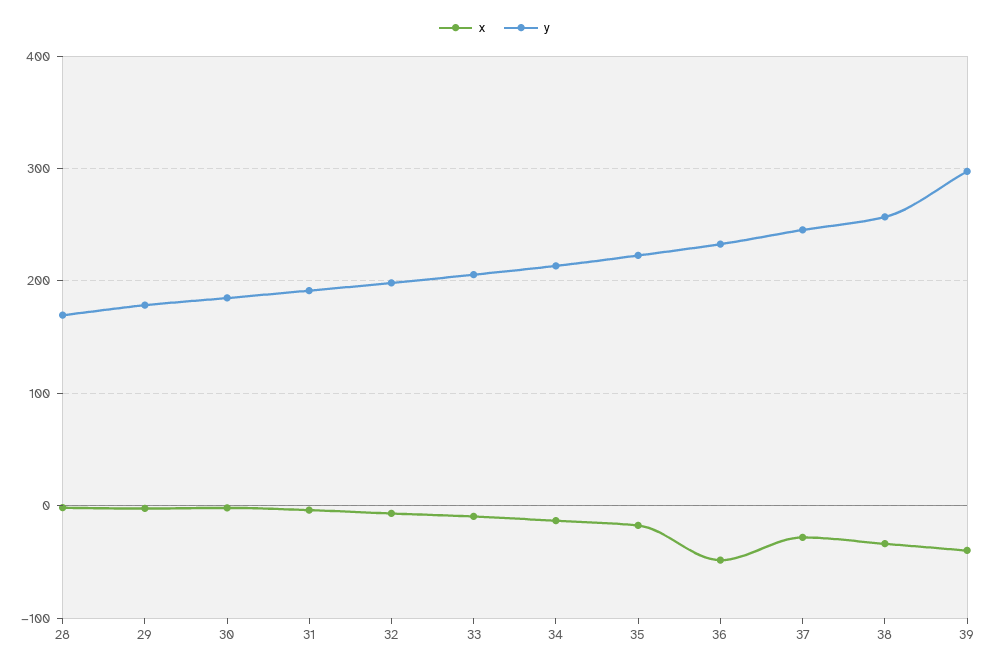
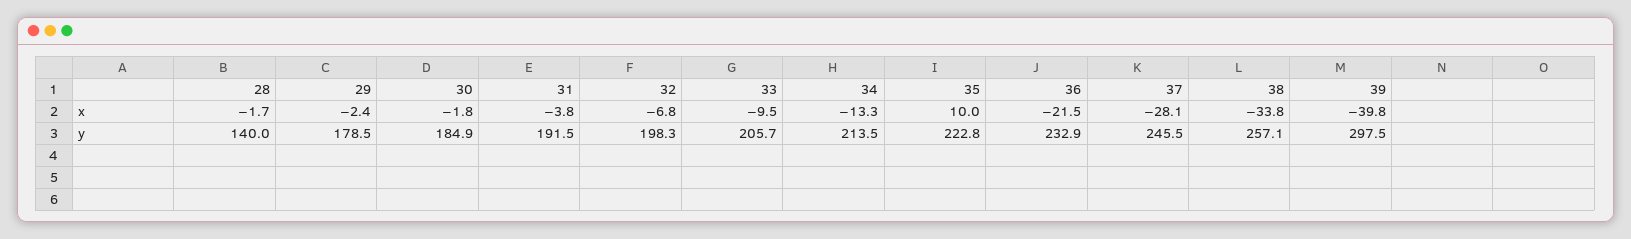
  {
    "x": {
      "28": -1.7,
      "29": -2.4,
      "30": -1.8,
      "31": -3.8,
      "32": -6.8,
      "33": -9.5,
      "34": -13.3,
-     "35": -20,
+     "35": 10,
-     "36": -50,
+     "36": -21.5,
      "37": -28.1,
      "38": -33.8,
      "39": -39.8
    },
    "y": {
-     "28": 170,
+     "28": 140,
      "29": 178.5,
      "30": 184.9,
      "31": 191.5,
      "32": 198.3,
      "33": 205.7,
      "34": 213.5,
      "35": 222.8,
      "36": 232.9,
      "37": 245.5,
      "38": 257.1,
      "39": 297.5
    }
  }

